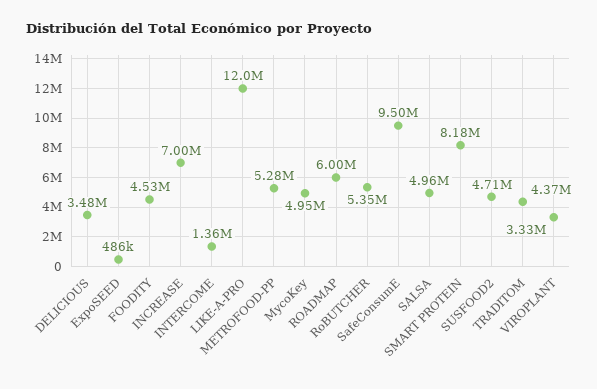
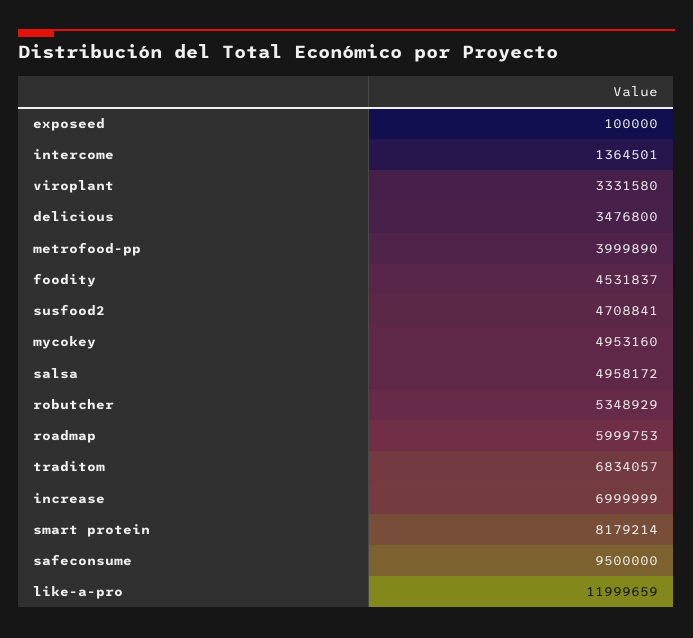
  {
    "DELICIOUS": 3476800,
-   "ExpoSEED": 486000,
+   "ExpoSEED": 100000,
    "FOODITY": 4531837,
    "INCREASE": 6999999,
    "INTERCOME": 1364501,
    "LIKE-A-PRO": 11999659,
-   "METROFOOD-PP": 5280000,
+   "METROFOOD-PP": 3999890,
    "MycoKey": 4953160,
    "ROADMAP": 5999753,
    "RoBUTCHER": 5348929,
    "SafeConsumE": 9500000,
    "SALSA": 4958172,
    "SMART PROTEIN": 8179214,
    "SUSFOOD2": 4708841,
-   "TRADITOM": 4370000,
+   "TRADITOM": 6834057,
    "VIROPLANT": 3331580
  }

